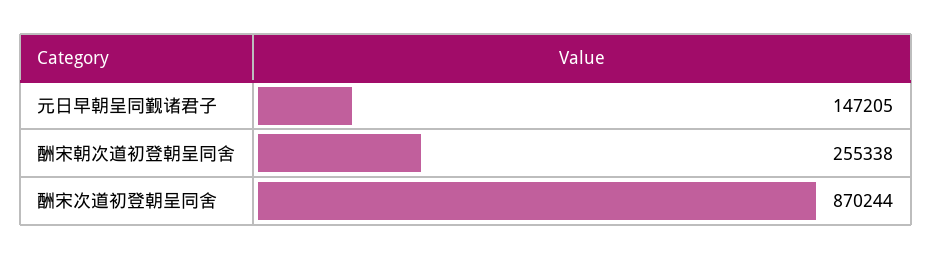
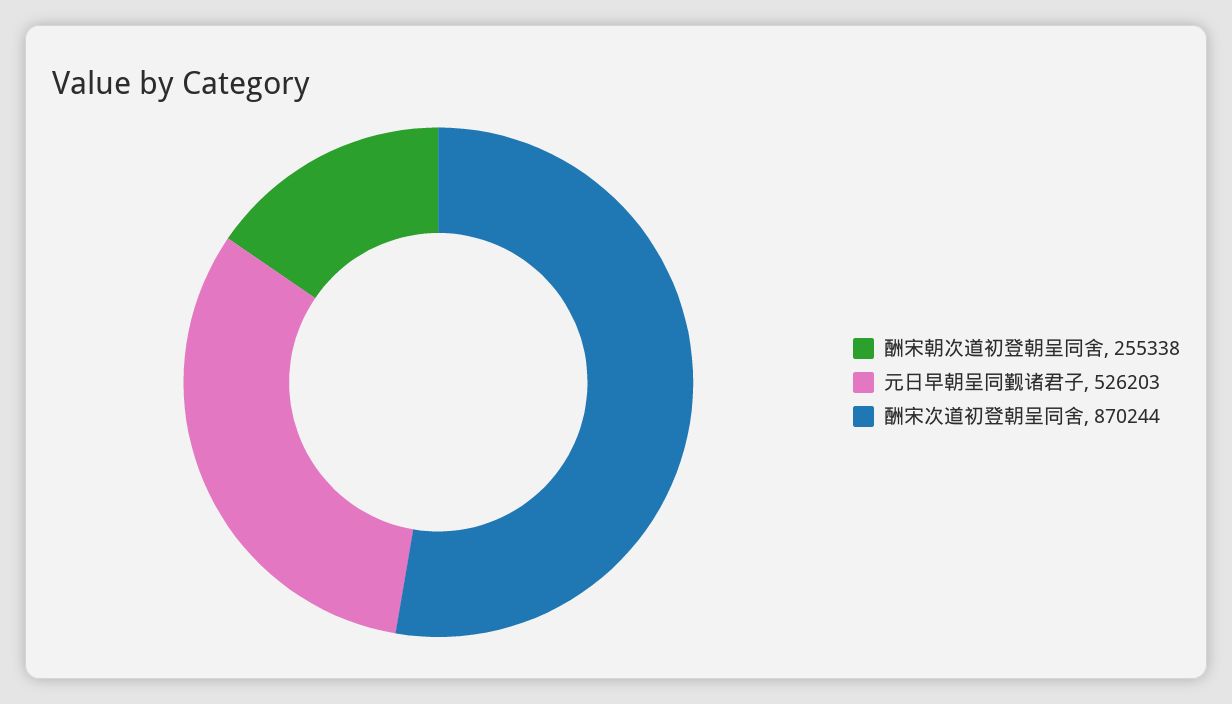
  {
-   "元日早朝呈同觐诸君子": 147205,
+   "元日早朝呈同觐诸君子": 526203,
    "酬宋朝次道初登朝呈同舍": 255338,
    "酬宋次道初登朝呈同舍": 870244
  }

